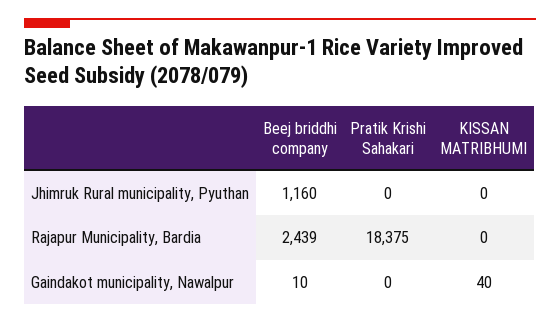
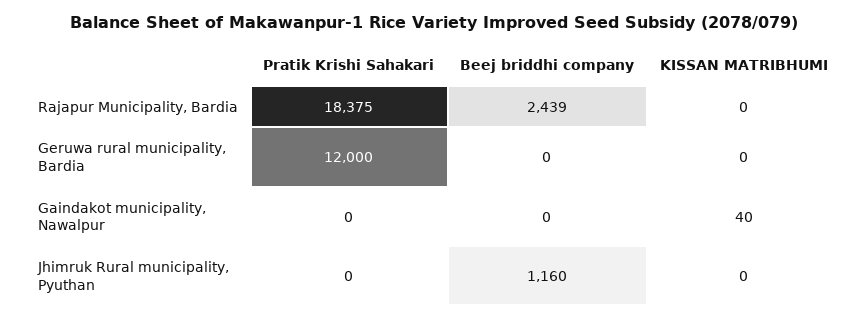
  {
    "Beej briddhi company": {
      "Jhimruk Rural municipality, Pyuthan": 1160,
      "Rajapur Municipality, Bardia": 2439,
-     "Gaindakot municipality, Nawalpur": 10
+     "Gaindakot municipality, Nawalpur": 0,
+     "Geruwa rural municipality, Bardia": 0
    },
    "Pratik Krishi Sahakari": {
      "Jhimruk Rural municipality, Pyuthan": 0,
      "Rajapur Municipality, Bardia": 18375,
-     "Gaindakot municipality, Nawalpur": 0
+     "Gaindakot municipality, Nawalpur": 0,
+     "Geruwa rural municipality, Bardia": 12000
    },
    "KISSAN MATRIBHUMI": {
      "Jhimruk Rural municipality, Pyuthan": 0,
      "Rajapur Municipality, Bardia": 0,
-     "Gaindakot municipality, Nawalpur": 40
+     "Gaindakot municipality, Nawalpur": 40,
+     "Geruwa rural municipality, Bardia": 0
    }
  }

